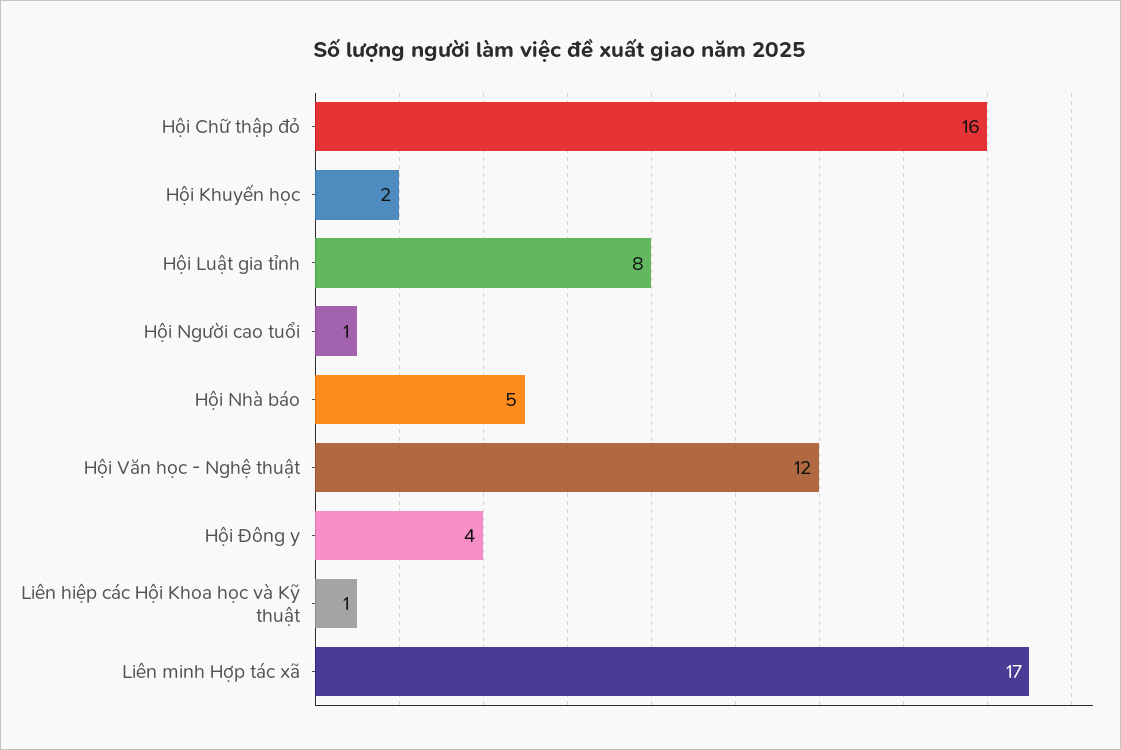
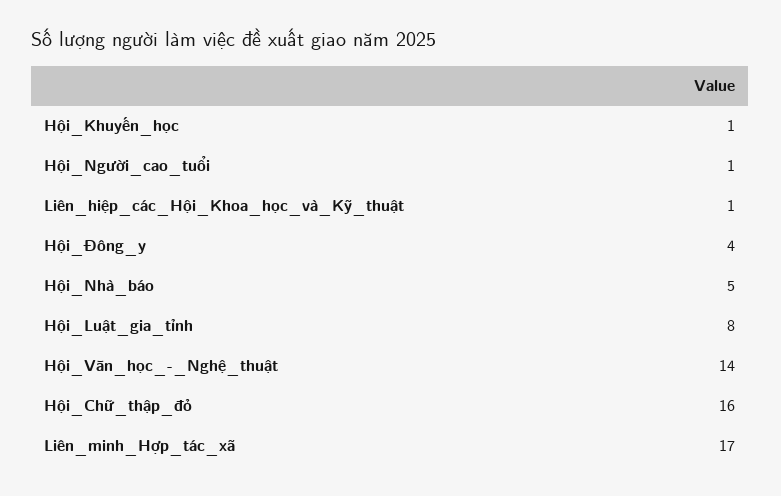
  {
    "Hội Chữ thập đỏ": 16,
-   "Hội Khuyến học": 2,
+   "Hội Khuyến học": 1,
    "Hội Luật gia tỉnh": 8,
    "Hội Người cao tuổi": 1,
    "Hội Nhà báo": 5,
-   "Hội Văn học - Nghệ thuật": 12,
+   "Hội Văn học - Nghệ thuật": 14,
    "Hội Đông y": 4,
    "Liên hiệp các Hội Khoa học và Kỹ thuật": 1,
    "Liên minh Hợp tác xã": 17
  }

